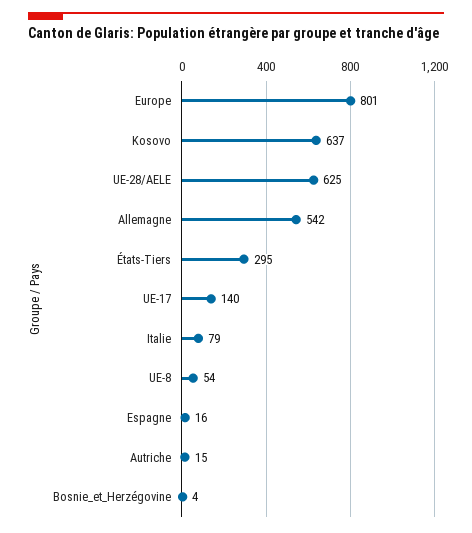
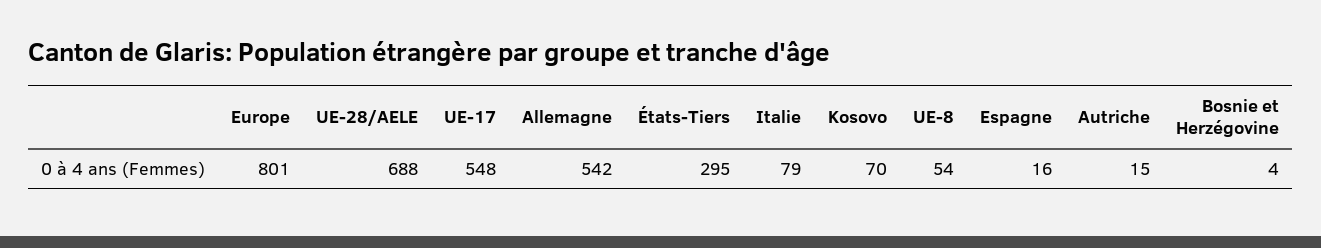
  {
    "Europe": 801,
-   "Kosovo": 637,
+   "Kosovo": 70,
-   "UE-28/AELE": 625,
+   "UE-28/AELE": 688,
    "Allemagne": 542,
    "États-Tiers": 295,
-   "UE-17": 140,
+   "UE-17": 548,
    "Italie": 79,
    "UE-8": 54,
    "Espagne": 16,
    "Autriche": 15,
    "Bosnie_et_Herzégovine": 4
  }

